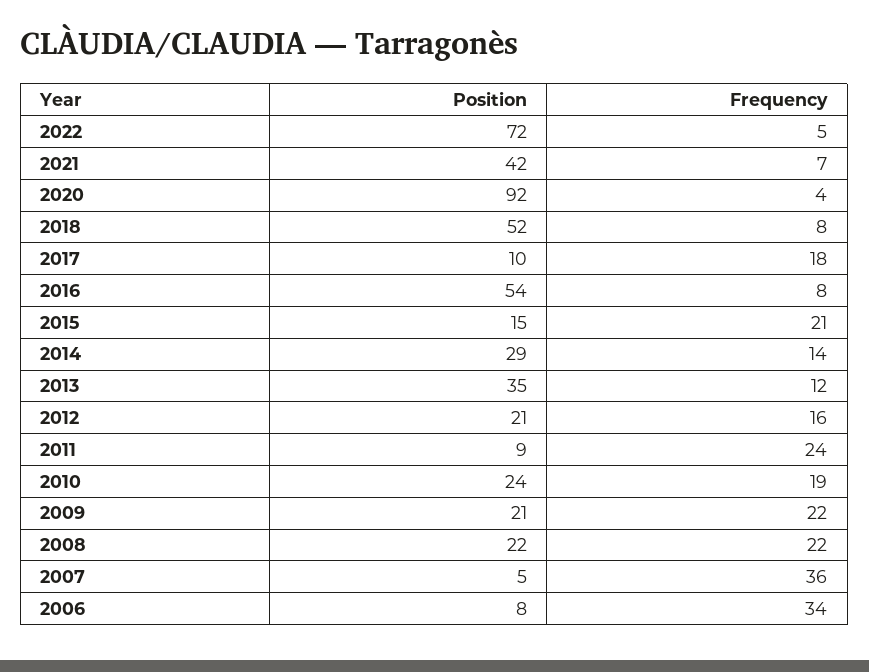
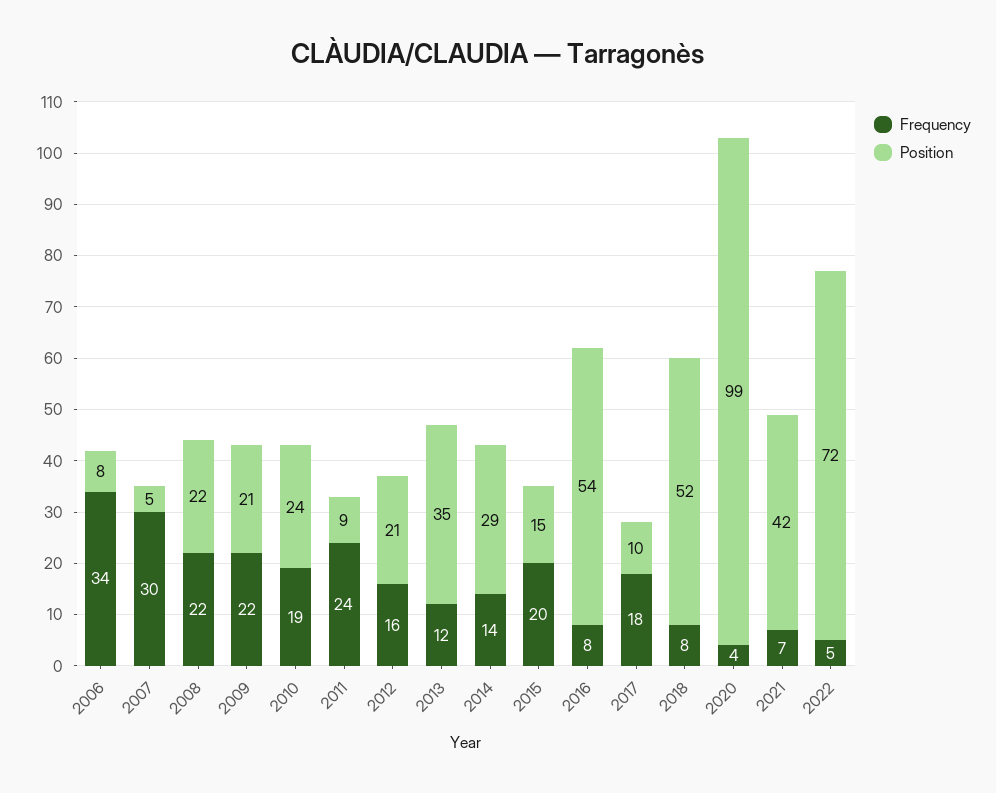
  {
    "Position": {
      "2022": 72,
      "2021": 42,
-     "2020": 92,
+     "2020": 99,
      "2018": 52,
      "2017": 10,
      "2016": 54,
      "2015": 15,
      "2014": 29,
      "2013": 35,
      "2012": 21,
      "2011": 9,
      "2010": 24,
      "2009": 21,
      "2008": 22,
      "2007": 5,
      "2006": 8
    },
    "Frequency": {
      "2022": 5,
      "2021": 7,
      "2020": 4,
      "2018": 8,
      "2017": 18,
      "2016": 8,
-     "2015": 21,
+     "2015": 20,
      "2014": 14,
      "2013": 12,
      "2012": 16,
      "2011": 24,
      "2010": 19,
      "2009": 22,
      "2008": 22,
-     "2007": 36,
+     "2007": 30,
      "2006": 34
    }
  }

